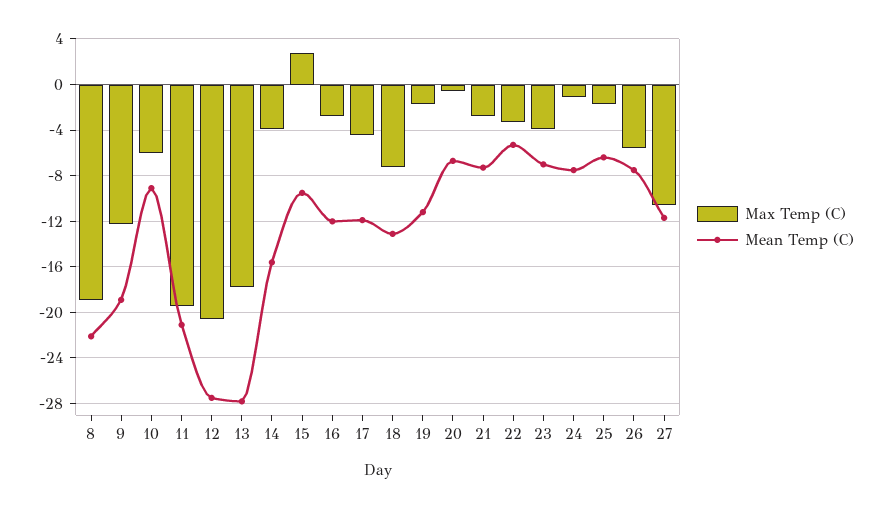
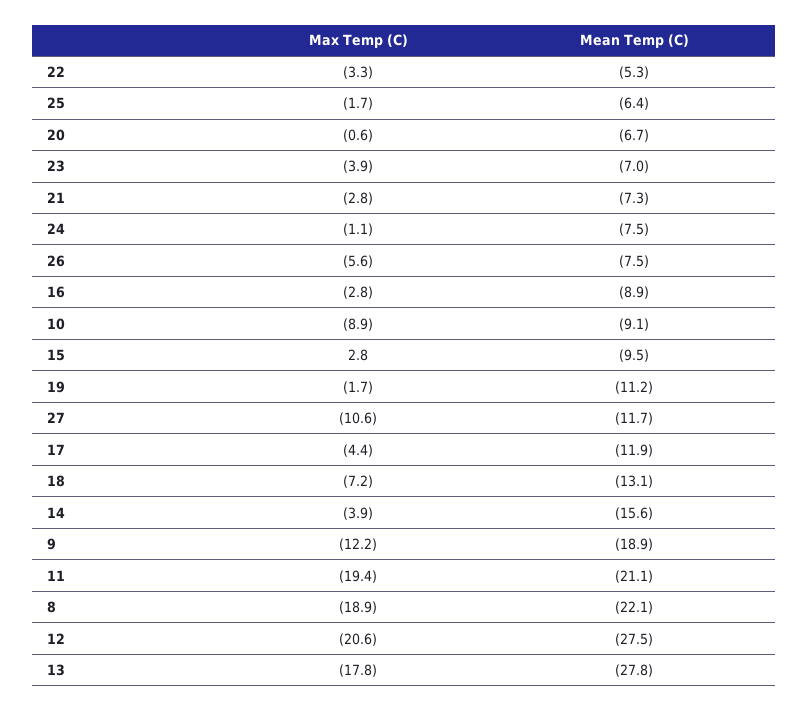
  {
    "Max Temp (C)": {
      "8": -18.9,
      "9": -12.2,
-     "10": -6,
+     "10": -8.9,
      "11": -19.4,
      "12": -20.6,
      "13": -17.8,
      "14": -3.9,
      "15": 2.8,
      "16": -2.8,
      "17": -4.4,
      "18": -7.2,
      "19": -1.7,
      "20": -0.6,
      "21": -2.8,
      "22": -3.3,
      "23": -3.9,
      "24": -1.1,
      "25": -1.7,
      "26": -5.6,
      "27": -10.6
    },
    "Mean Temp (C)": {
      "8": -22.1,
      "9": -18.9,
      "10": -9.1,
      "11": -21.1,
      "12": -27.5,
      "13": -27.8,
      "14": -15.6,
      "15": -9.5,
-     "16": -12,
+     "16": -8.9,
      "17": -11.9,
      "18": -13.1,
      "19": -11.2,
      "20": -6.7,
      "21": -7.3,
      "22": -5.3,
      "23": -7,
      "24": -7.5,
      "25": -6.4,
      "26": -7.5,
      "27": -11.7
    }
  }

